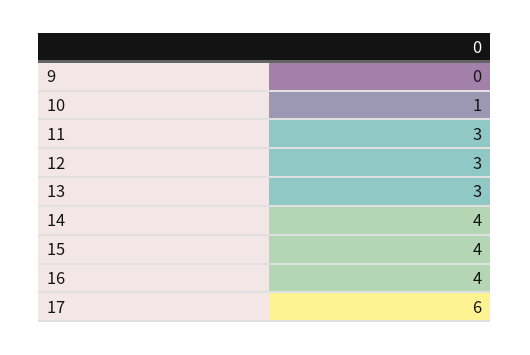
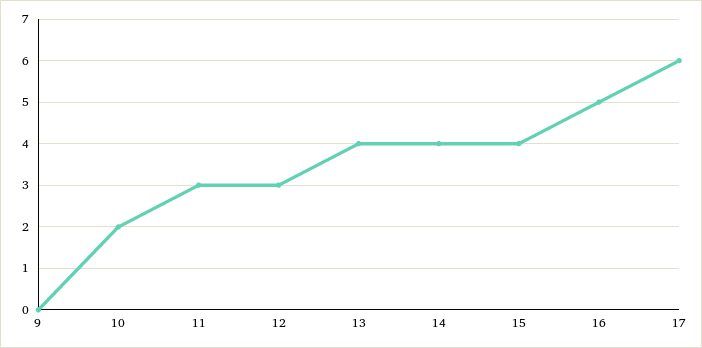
  {
    "9": 0,
-   "10": 1,
+   "10": 2,
    "11": 3,
    "12": 3,
-   "13": 3,
+   "13": 4,
    "14": 4,
    "15": 4,
-   "16": 4,
+   "16": 5,
    "17": 6
  }

